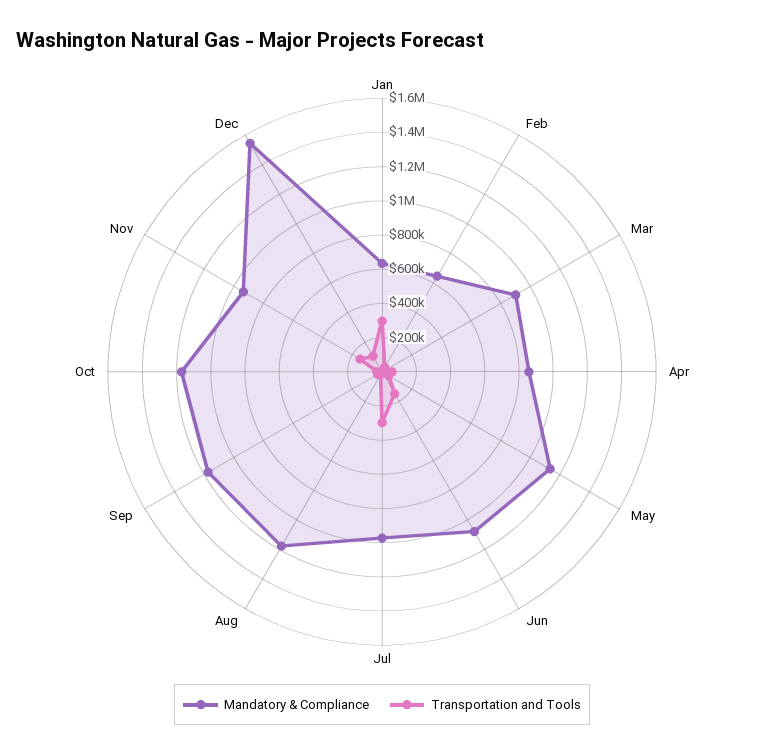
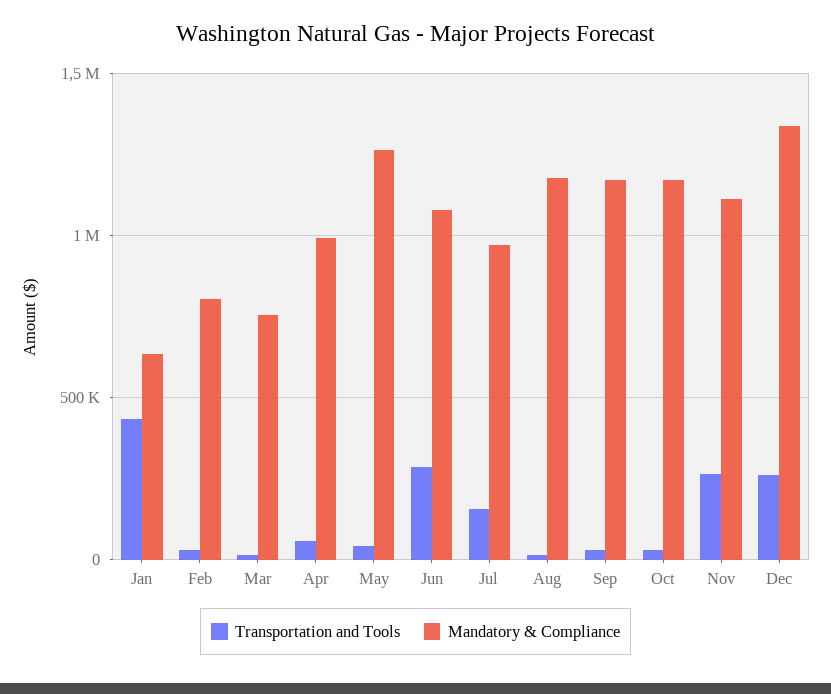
  {
    "Mandatory & Compliance": {
      "Jan": 650000,
-     "Feb": 650000,
+     "Feb": 800000,
-     "Mar": 900000,
+     "Mar": 750000,
-     "Apr": 850000,
+     "Apr": 1000000,
-     "May": 1150000,
+     "May": 1250000,
      "Jun": 1100000,
      "Jul": 950000,
      "Aug": 1200000,
      "Sep": 1150000,
      "Oct": 1150000,
-     "Nov": 950000,
+     "Nov": 1100000,
-     "Dec": 1550000
+     "Dec": 1350000
    },
    "Transportation and Tools": {
-     "Jan": 300000,
+     "Jan": 450000,
      "Feb": 50000,
      "Mar": 0,
      "Apr": 50000,
      "May": 50000,
-     "Jun": 150000,
+     "Jun": 300000,
-     "Jul": 300000,
+     "Jul": 150000,
      "Aug": 0,
      "Sep": 50000,
      "Oct": 50000,
-     "Nov": 150000,
+     "Nov": 250000,
-     "Dec": 100000
+     "Dec": 250000
    }
  }

